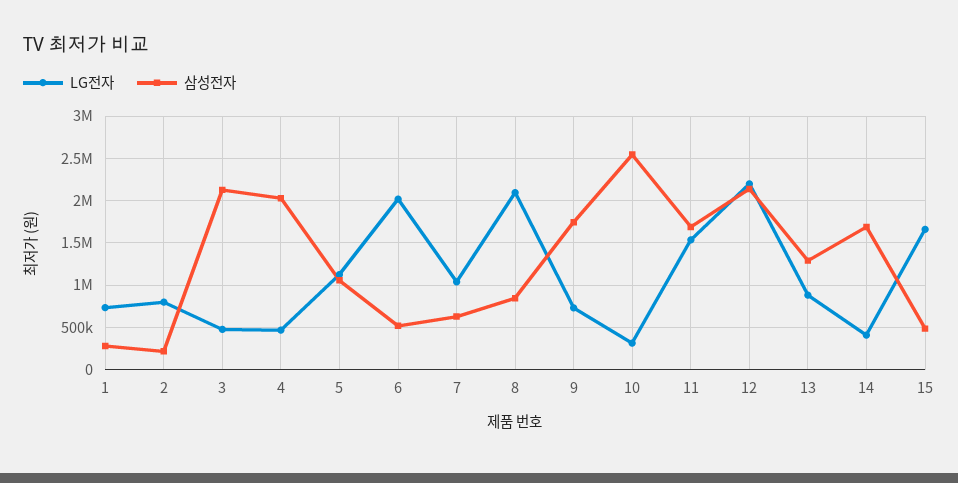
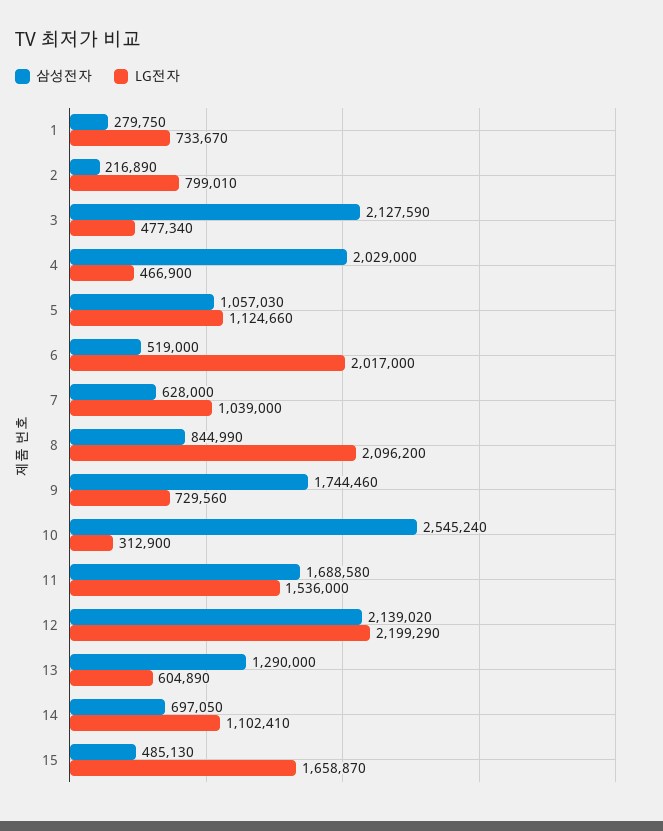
  {
    "LG전자": {
      "1": 733670,
      "2": 799010,
      "3": 477340,
      "4": 466900,
      "5": 1124660,
      "6": 2017000,
      "7": 1039000,
      "8": 2096200,
      "9": 729560,
      "10": 312900,
      "11": 1536000,
      "12": 2199290,
-     "13": 900000,
+     "13": 604890,
-     "14": 400000,
+     "14": 1102410,
      "15": 1658870
    },
    "삼성전자": {
      "1": 279750,
      "2": 216890,
      "3": 2127590,
      "4": 2029000,
      "5": 1057030,
      "6": 519000,
      "7": 628000,
      "8": 844990,
      "9": 1744460,
      "10": 2545240,
      "11": 1688580,
      "12": 2139020,
      "13": 1290000,
-     "14": 1700000,
+     "14": 697050,
      "15": 485130
    }
  }

